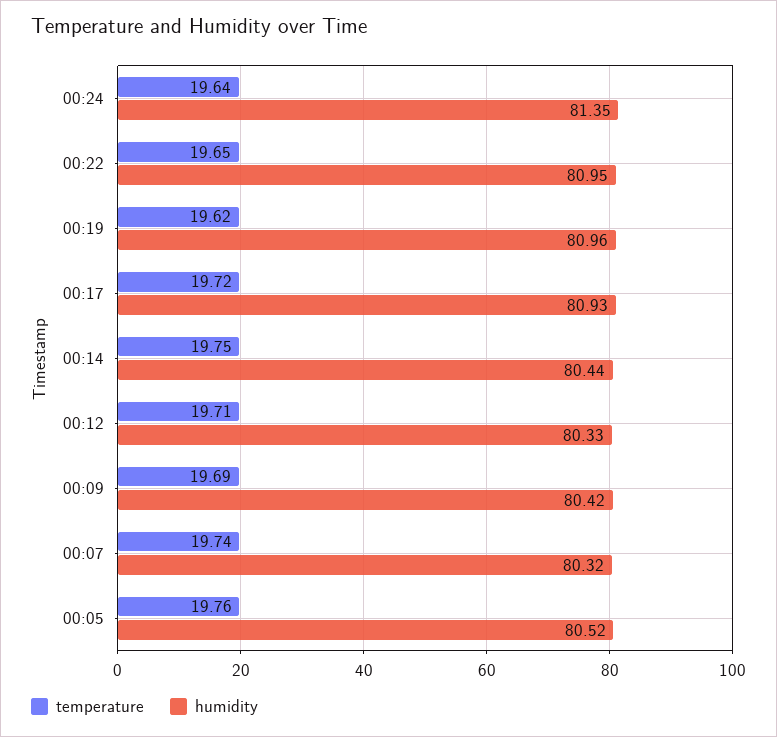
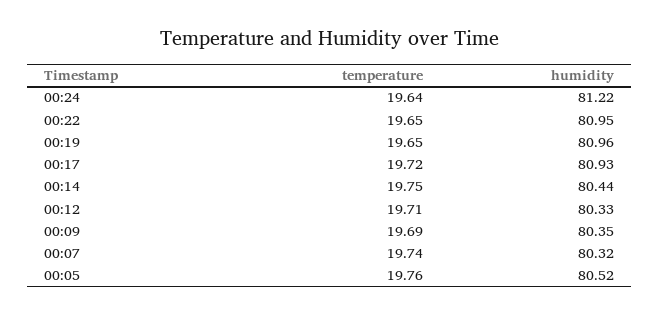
  {
    "temperature": {
      "00:24": 19.64,
      "00:22": 19.65,
-     "00:19": 19.62,
+     "00:19": 19.65,
      "00:17": 19.72,
      "00:14": 19.75,
      "00:12": 19.71,
      "00:09": 19.69,
      "00:07": 19.74,
      "00:05": 19.76
    },
    "humidity": {
-     "00:24": 81.35,
+     "00:24": 81.22,
      "00:22": 80.95,
      "00:19": 80.96,
      "00:17": 80.93,
      "00:14": 80.44,
      "00:12": 80.33,
-     "00:09": 80.42,
+     "00:09": 80.35,
      "00:07": 80.32,
      "00:05": 80.52
    }
  }

